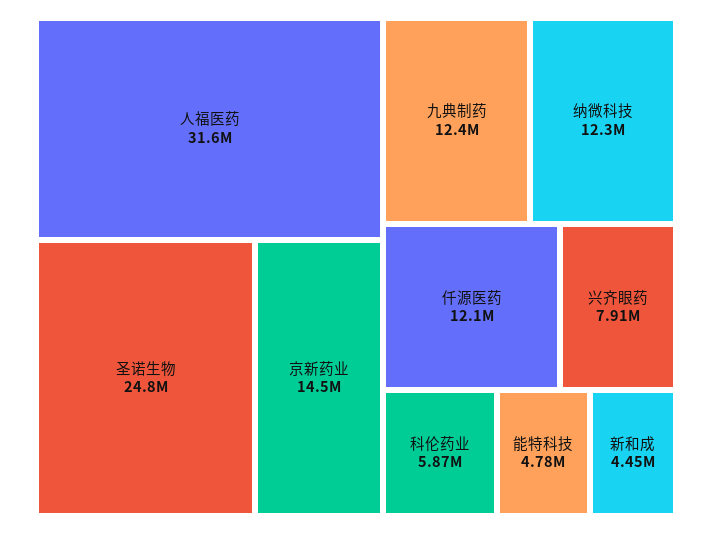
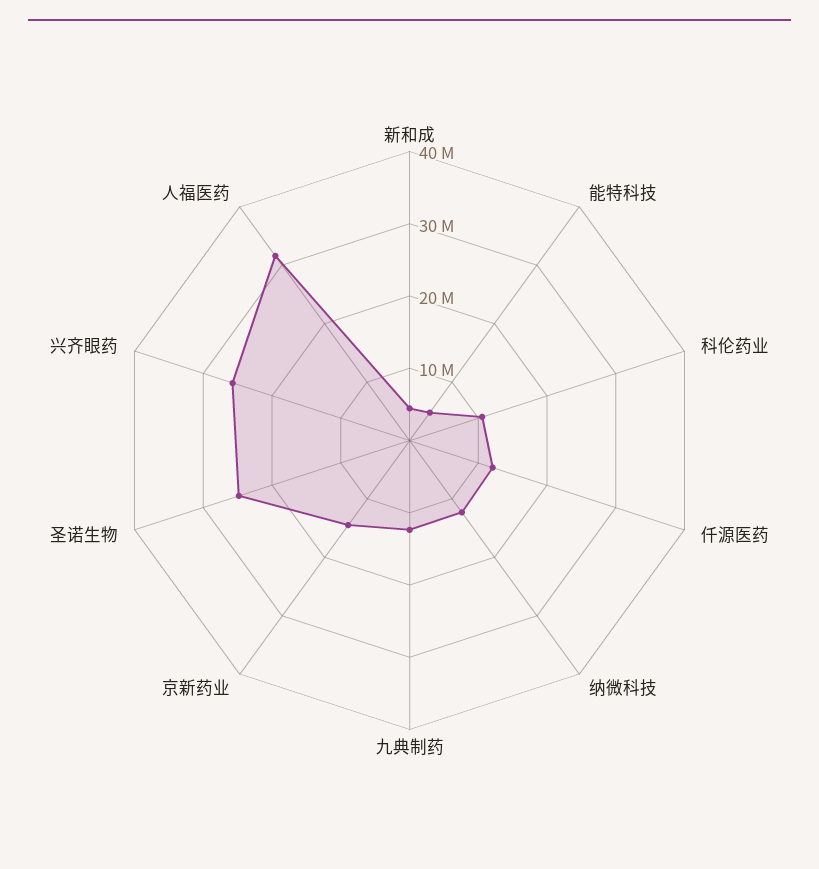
  {
    "人福医药": 31600000,
    "圣诺生物": 24800000,
    "京新药业": 14500000,
    "九典制药": 12400000,
    "纳微科技": 12300000,
    "仟源医药": 12100000,
-   "兴齐眼药": 7910000,
+   "兴齐眼药": 26000000,
-   "科伦药业": 5870000,
+   "科伦药业": 10000000,
    "能特科技": 4780000,
    "新和成": 4450000
  }

